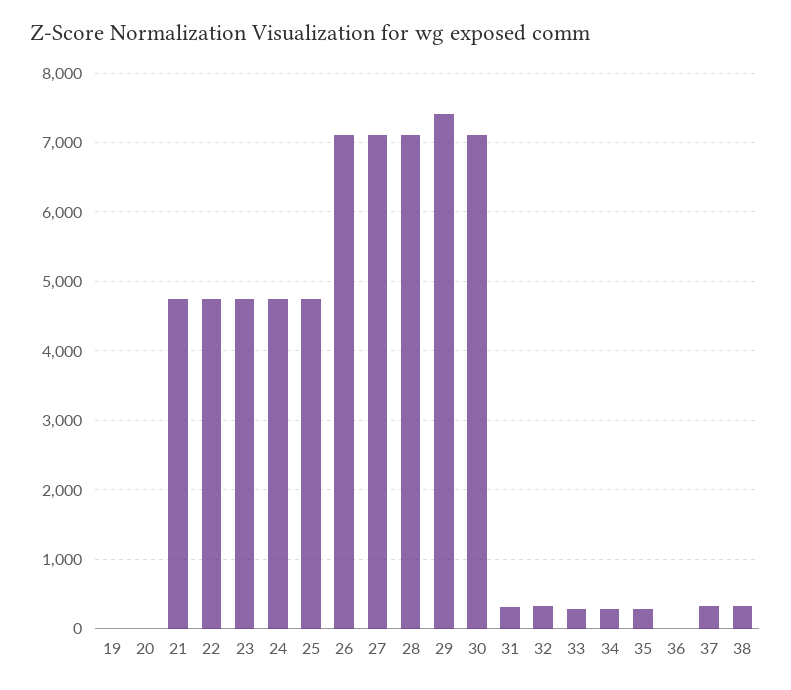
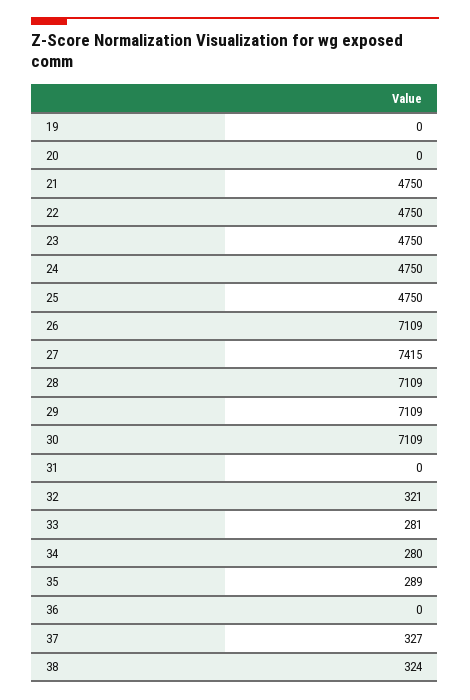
  {
    "19": 0,
    "20": 0,
    "21": 4750,
    "22": 4750,
    "23": 4750,
    "24": 4750,
    "25": 4750,
    "26": 7109,
-   "27": 7100,
+   "27": 7415,
    "28": 7109,
-   "29": 7400,
+   "29": 7109,
    "30": 7109,
-   "31": 300,
+   "31": 0,
    "32": 321,
    "33": 281,
    "34": 280,
    "35": 289,
    "36": 0,
    "37": 327,
    "38": 324
  }

